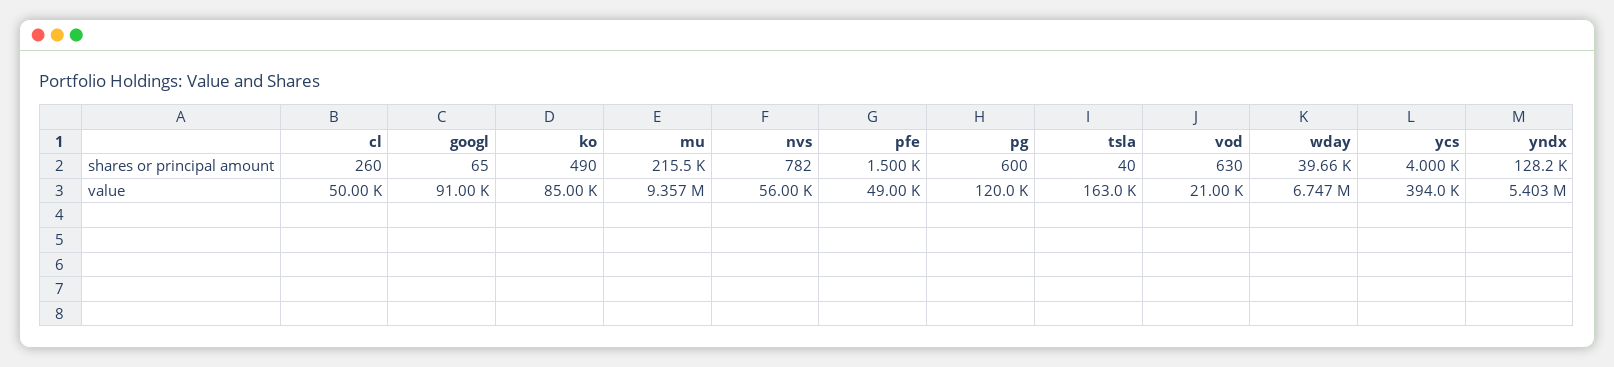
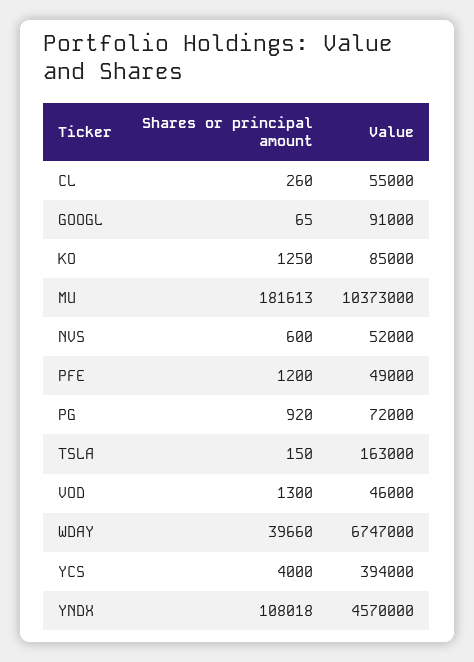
  {
    "cl": {
      "shares or principal amount": 260,
-     "value": 50000
+     "value": 55000
    },
    "googl": {
      "shares or principal amount": 65,
      "value": 91000
    },
    "ko": {
-     "shares or principal amount": 490,
+     "shares or principal amount": 1250,
      "value": 85000
    },
    "mu": {
-     "shares or principal amount": 215500,
+     "shares or principal amount": 181613,
-     "value": 9357000
+     "value": 10373000
    },
    "nvs": {
-     "shares or principal amount": 782,
+     "shares or principal amount": 600,
-     "value": 56000
+     "value": 52000
    },
    "pfe": {
-     "shares or principal amount": 1500,
+     "shares or principal amount": 1200,
      "value": 49000
    },
    "pg": {
-     "shares or principal amount": 600,
+     "shares or principal amount": 920,
-     "value": 120000
+     "value": 72000
    },
    "tsla": {
-     "shares or principal amount": 40,
+     "shares or principal amount": 150,
      "value": 163000
    },
    "vod": {
-     "shares or principal amount": 630,
+     "shares or principal amount": 1300,
-     "value": 21000
+     "value": 46000
    },
    "wday": {
      "shares or principal amount": 39660,
      "value": 6747000
    },
    "ycs": {
      "shares or principal amount": 4000,
      "value": 394000
    },
    "yndx": {
-     "shares or principal amount": 128200,
+     "shares or principal amount": 108018,
-     "value": 5403000
+     "value": 4570000
    }
  }

